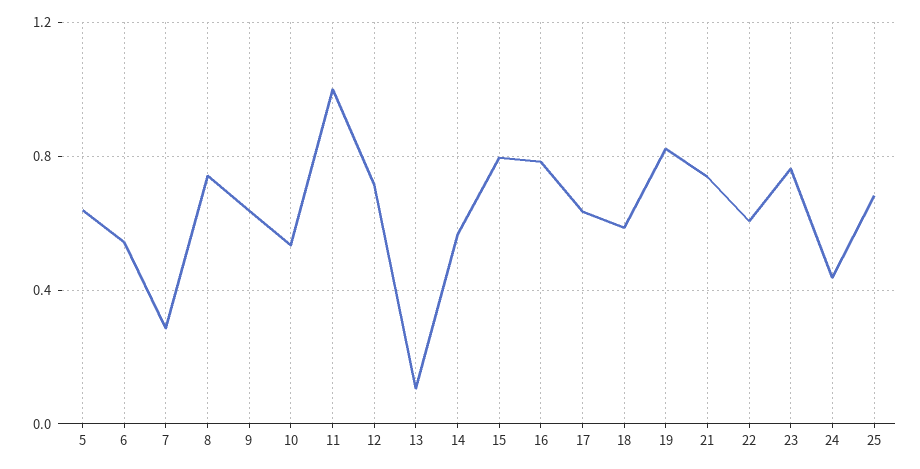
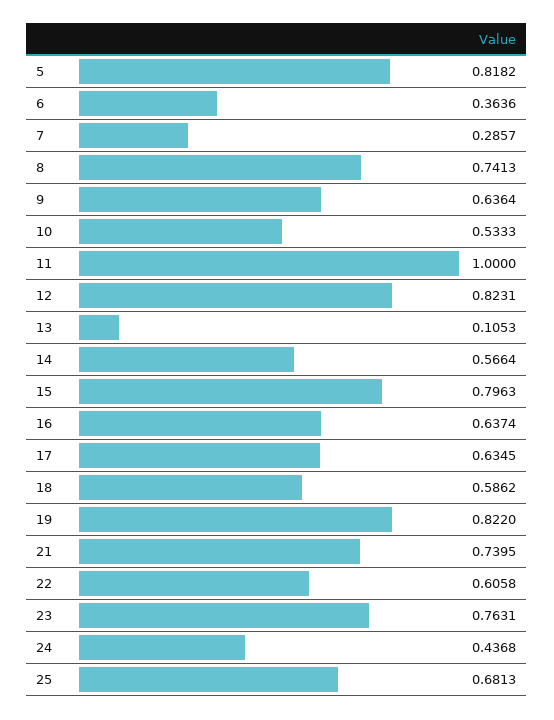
  {
-   "5": 0.65,
+   "5": 0.8182,
-   "6": 0.55,
+   "6": 0.3636,
    "7": 0.2857,
    "8": 0.7413,
    "9": 0.6364,
    "10": 0.5333,
    "11": 1,
-   "12": 0.7,
+   "12": 0.8231,
    "13": 0.1053,
    "14": 0.5664,
    "15": 0.7963,
-   "16": 0.8,
+   "16": 0.6374,
    "17": 0.6345,
    "18": 0.5862,
    "19": 0.822,
    "21": 0.7395,
    "22": 0.6058,
    "23": 0.7631,
    "24": 0.4368,
    "25": 0.6813
  }

